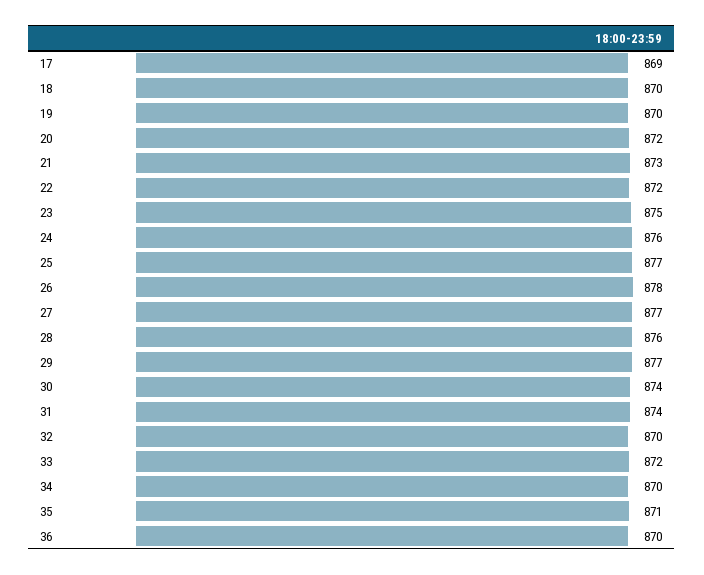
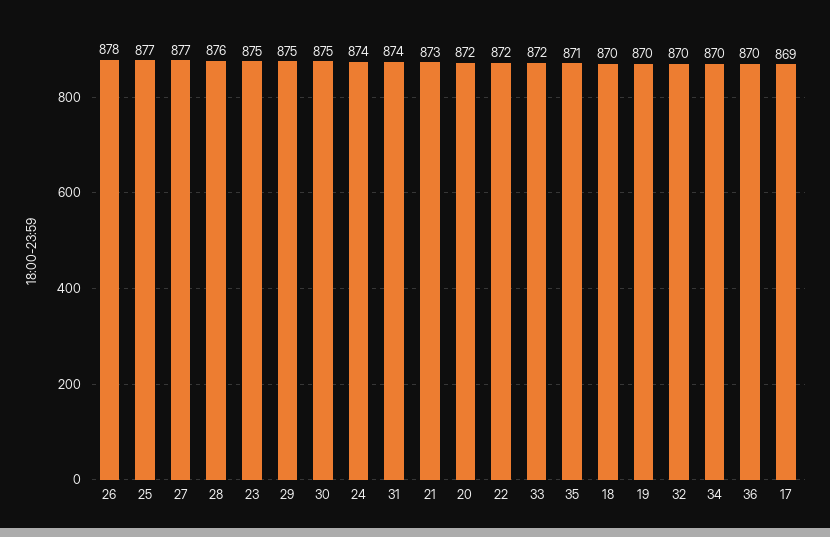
  {
    "17": 869,
    "18": 870,
    "19": 870,
    "20": 872,
    "21": 873,
    "22": 872,
    "23": 875,
-   "24": 876,
+   "24": 874,
    "25": 877,
    "26": 878,
    "27": 877,
    "28": 876,
-   "29": 877,
+   "29": 875,
-   "30": 874,
+   "30": 875,
    "31": 874,
    "32": 870,
    "33": 872,
    "34": 870,
    "35": 871,
    "36": 870
  }

